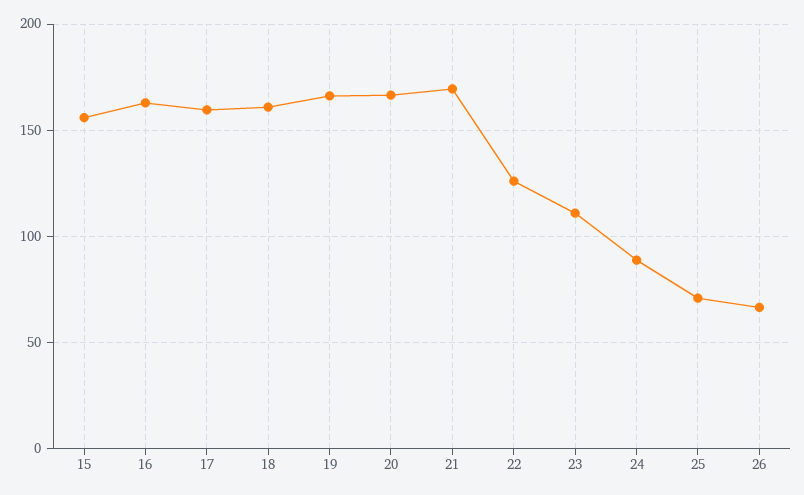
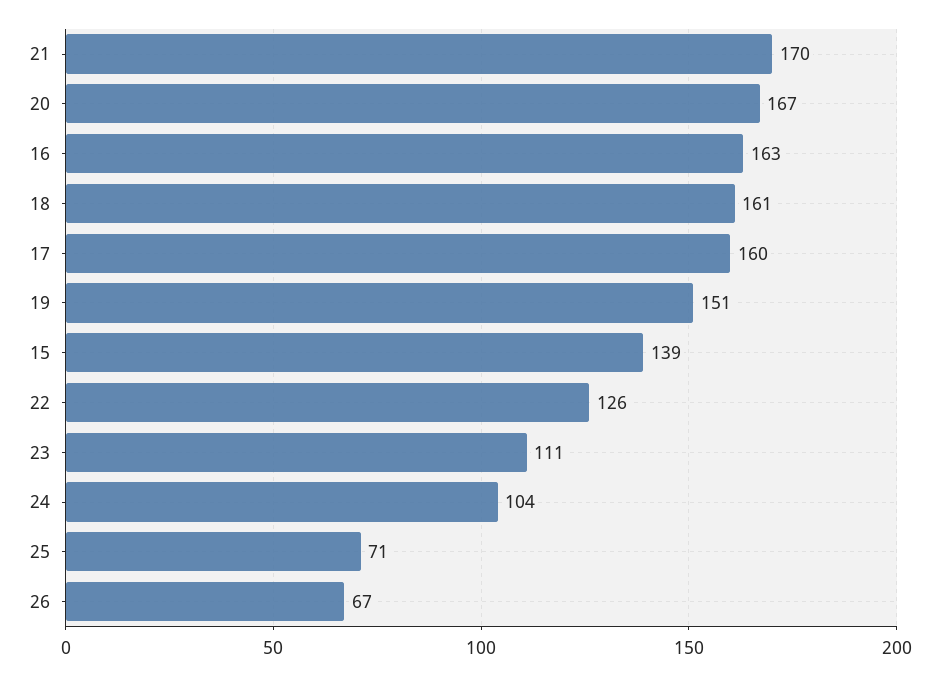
  {
-   "15": 155,
+   "15": 139,
    "16": 163,
    "17": 160,
    "18": 161,
-   "19": 165,
+   "19": 151,
    "20": 167,
    "21": 170,
    "22": 126,
    "23": 111,
-   "24": 90,
+   "24": 104,
    "25": 71,
    "26": 67
  }

